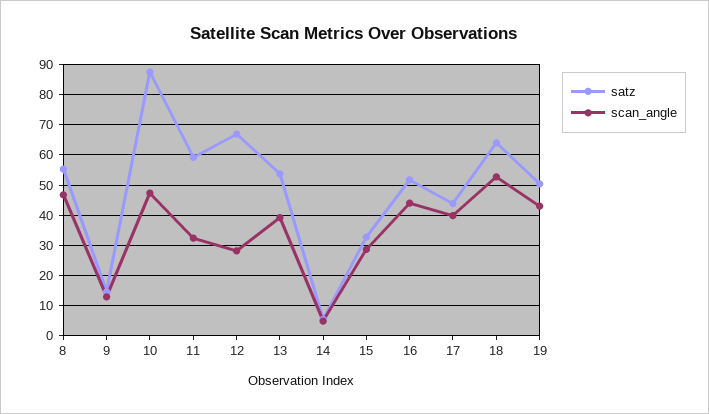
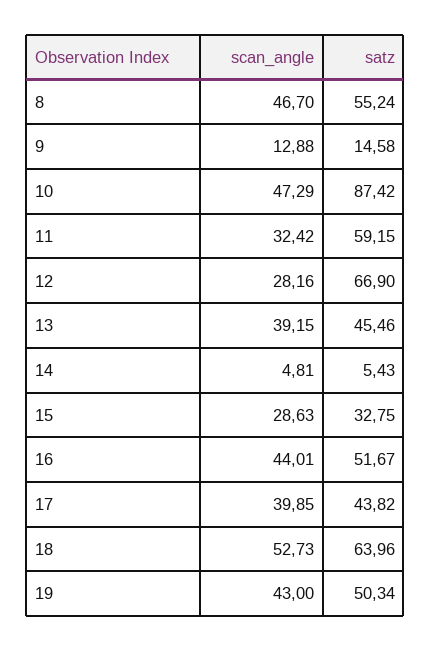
  {
    "satz": {
      "8": 55.24,
      "9": 14.58,
      "10": 87.42,
      "11": 59.15,
      "12": 66.9,
-     "13": 54,
+     "13": 45.46,
      "14": 5.43,
      "15": 32.75,
      "16": 51.67,
      "17": 43.82,
      "18": 63.96,
      "19": 50.34
    },
    "scan_angle": {
      "8": 46.7,
      "9": 12.88,
      "10": 47.29,
      "11": 32.42,
      "12": 28.16,
      "13": 39.15,
      "14": 4.81,
      "15": 28.63,
      "16": 44.01,
      "17": 39.85,
      "18": 52.73,
      "19": 43
    }
  }

